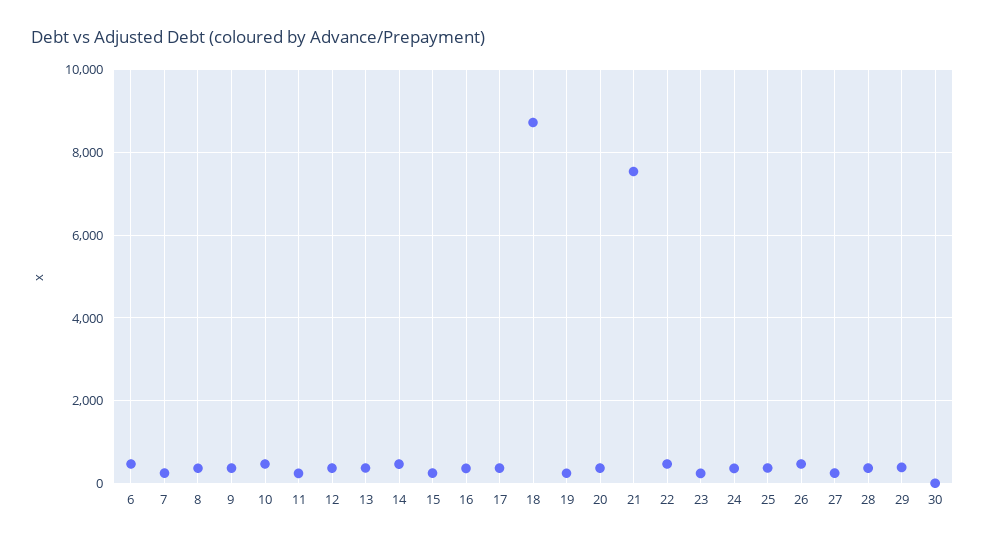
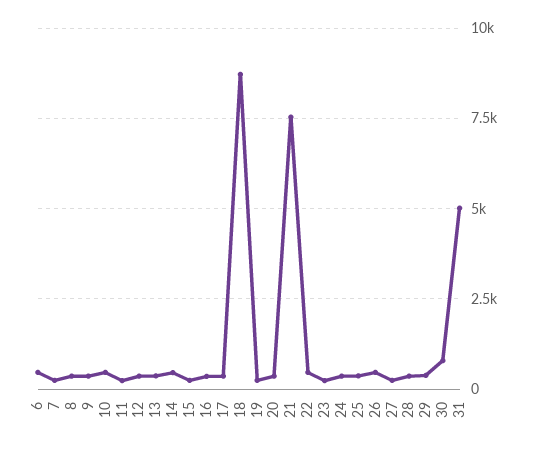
  {
    "6": 400,
    "7": 200,
    "8": 400,
    "9": 400,
    "10": 400,
    "11": 200,
    "12": 400,
    "13": 400,
    "14": 400,
    "15": 200,
    "16": 400,
    "17": 400,
    "18": 8800,
    "19": 200,
    "20": 400,
    "21": 7600,
    "22": 400,
    "23": 200,
    "24": 400,
    "25": 400,
    "26": 400,
    "27": 200,
    "28": 400,
    "29": 400,
-   "30": 0
+   "30": 750,
+   "31": 5000
  }

